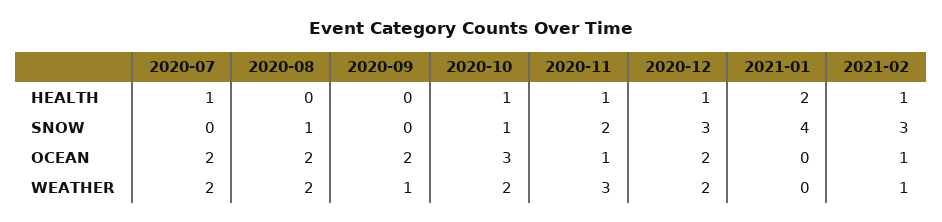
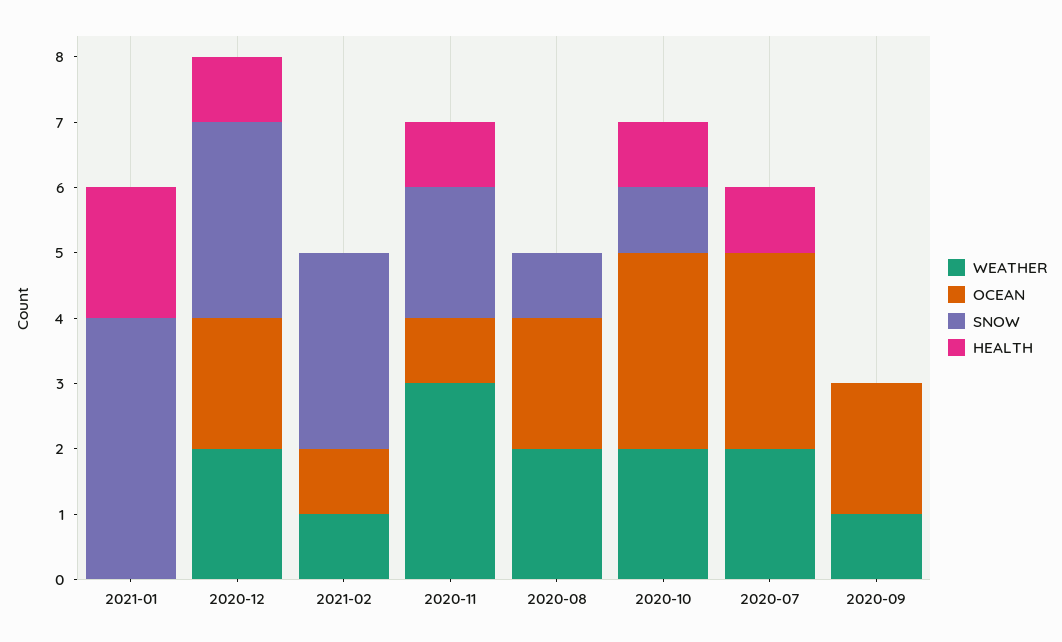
  {
    "HEALTH": {
      "2020-07": 1,
      "2020-08": 0,
      "2020-09": 0,
      "2020-10": 1,
      "2020-11": 1,
      "2020-12": 1,
      "2021-01": 2,
-     "2021-02": 1
+     "2021-02": 0
    },
    "SNOW": {
      "2020-07": 0,
      "2020-08": 1,
      "2020-09": 0,
      "2020-10": 1,
      "2020-11": 2,
      "2020-12": 3,
      "2021-01": 4,
      "2021-02": 3
    },
    "OCEAN": {
-     "2020-07": 2,
+     "2020-07": 3,
      "2020-08": 2,
      "2020-09": 2,
      "2020-10": 3,
      "2020-11": 1,
      "2020-12": 2,
      "2021-01": 0,
      "2021-02": 1
    },
    "WEATHER": {
      "2020-07": 2,
      "2020-08": 2,
      "2020-09": 1,
      "2020-10": 2,
      "2020-11": 3,
      "2020-12": 2,
      "2021-01": 0,
      "2021-02": 1
    }
  }

